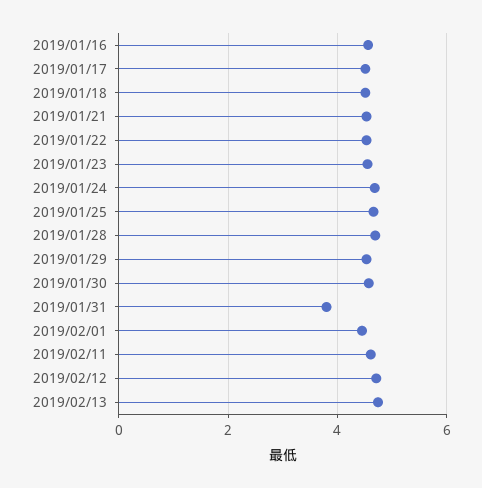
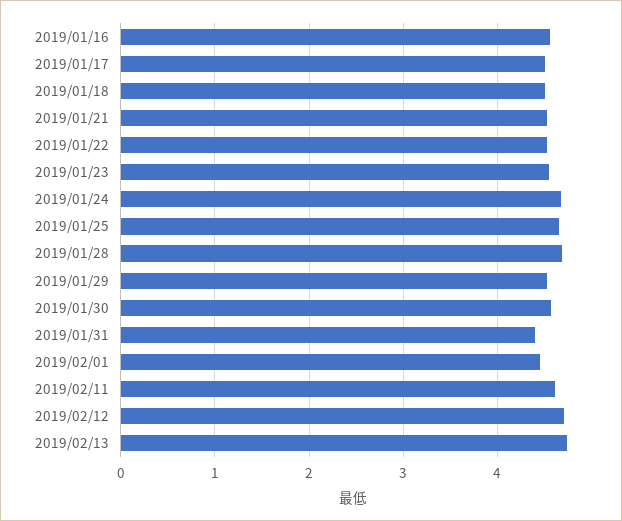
  {
    "2019/01/16": 4.6,
    "2019/01/17": 4.5,
    "2019/01/18": 4.5,
    "2019/01/21": 4.5,
    "2019/01/22": 4.5,
    "2019/01/23": 4.6,
    "2019/01/24": 4.7,
    "2019/01/25": 4.7,
    "2019/01/28": 4.7,
    "2019/01/29": 4.5,
    "2019/01/30": 4.6,
-   "2019/01/31": 3.8,
+   "2019/01/31": 4.4,
    "2019/02/01": 4.5,
    "2019/02/11": 4.6,
    "2019/02/12": 4.7,
    "2019/02/13": 4.7
  }

